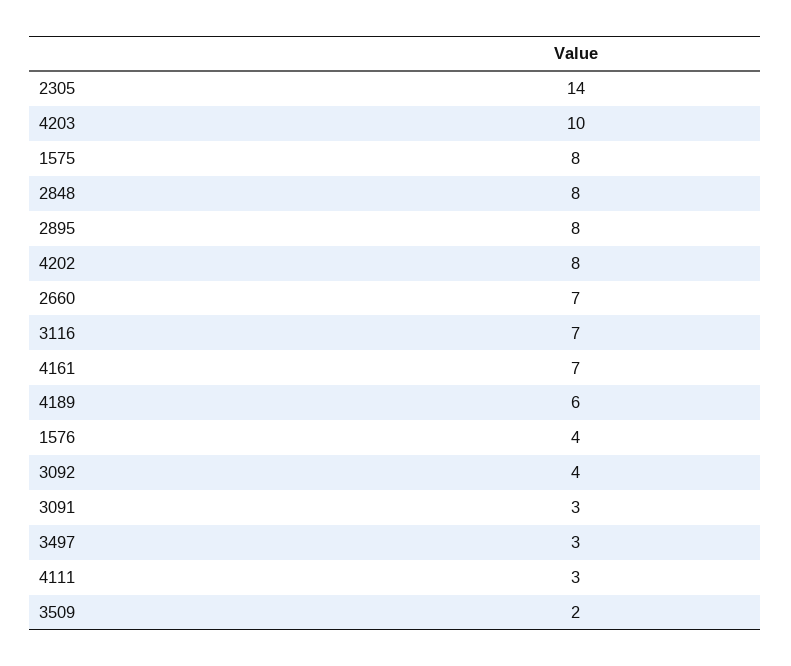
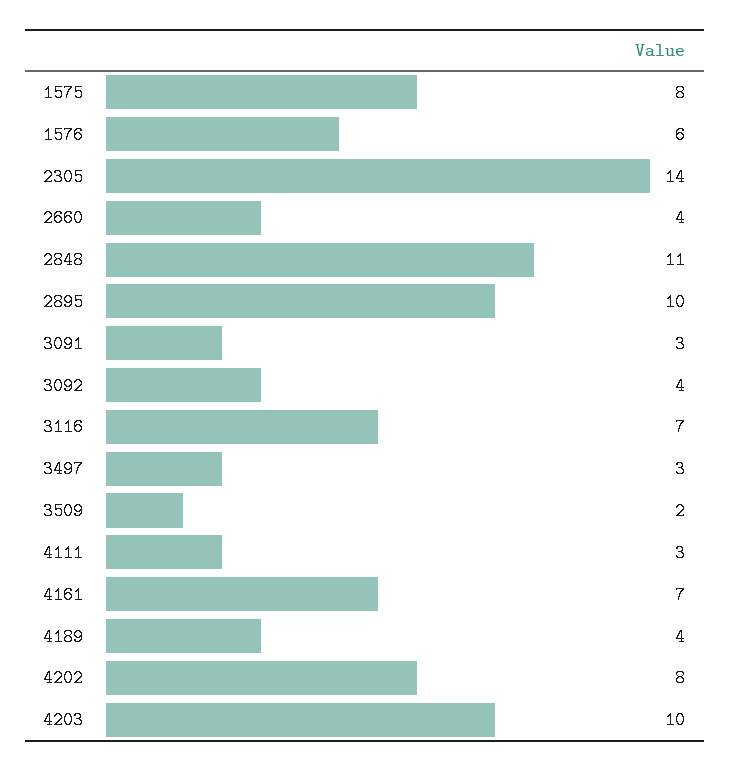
  {
    "2305": 14,
    "4203": 10,
    "1575": 8,
-   "2848": 8,
+   "2848": 11,
-   "2895": 8,
+   "2895": 10,
    "4202": 8,
-   "2660": 7,
+   "2660": 4,
    "3116": 7,
    "4161": 7,
-   "4189": 6,
+   "4189": 4,
-   "1576": 4,
+   "1576": 6,
    "3092": 4,
    "3091": 3,
    "3497": 3,
    "4111": 3,
    "3509": 2
  }

